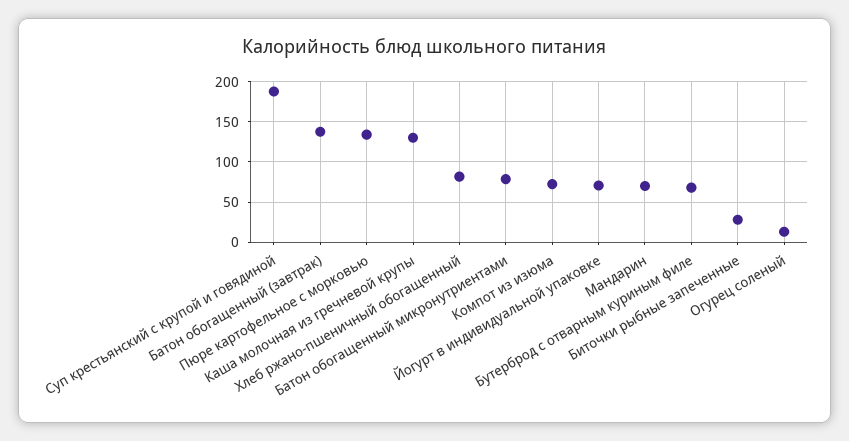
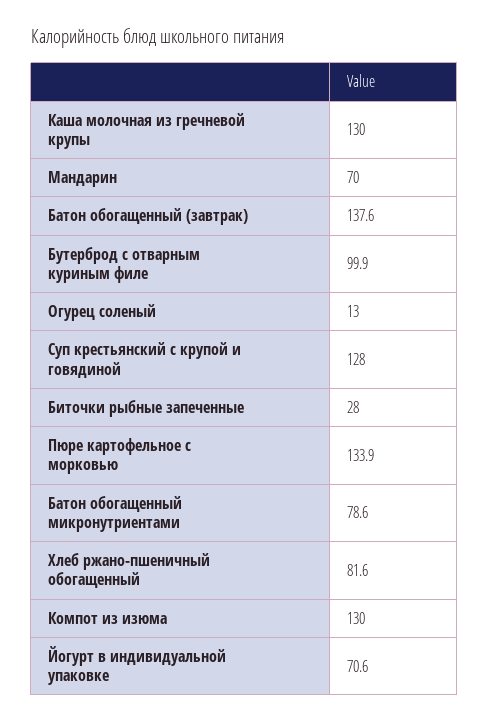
  {
-   "Суп крестьянский с крупой и говядиной": 190,
+   "Суп крестьянский с крупой и говядиной": 128,
    "Батон обогащенный (завтрак)": 137.6,
    "Пюре картофельное с морковью": 133.9,
    "Каша молочная из гречневой крупы": 130,
    "Хлеб ржано-пшеничный обогащенный": 81.6,
    "Батон обогащенный микронутриентами": 78.6,
-   "Компот из изюма": 70,
+   "Компот из изюма": 130,
    "Йогурт в индивидуальной упаковке": 70.6,
    "Мандарин": 70,
-   "Бутерброд с отварным куриным филе": 70,
+   "Бутерброд с отварным куриным филе": 99.9,
    "Биточки рыбные запеченные": 28,
    "Огурец соленый": 13
  }

